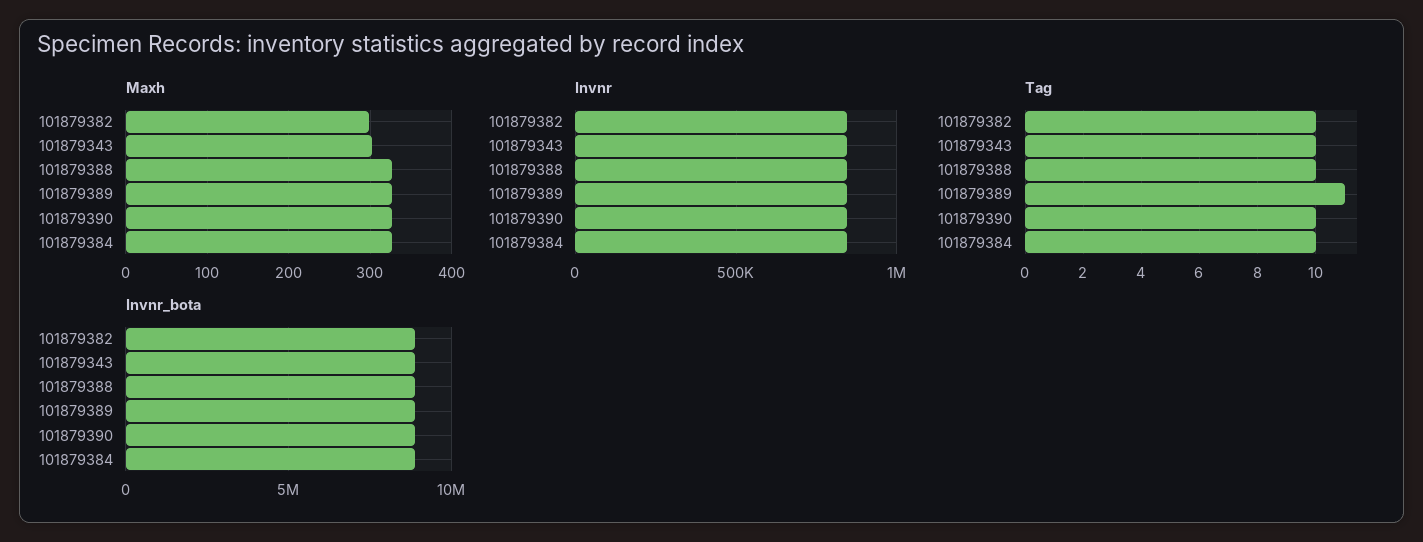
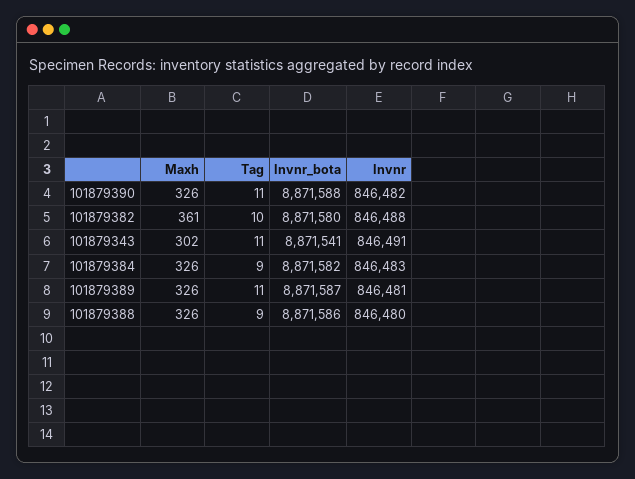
  {
    "Maxh": {
-     "101879382": 300,
+     "101879382": 361,
      "101879343": 302,
      "101879388": 326,
      "101879389": 326,
      "101879390": 326,
      "101879384": 326
    },
    "Invnr": {
      "101879382": 846488,
      "101879343": 846491,
      "101879388": 846480,
      "101879389": 846481,
      "101879390": 846482,
      "101879384": 846483
    },
    "Tag": {
      "101879382": 10,
-     "101879343": 10,
+     "101879343": 11,
-     "101879388": 10,
+     "101879388": 9,
      "101879389": 11,
-     "101879390": 10,
+     "101879390": 11,
-     "101879384": 10
+     "101879384": 9
    },
    "Invnr_bota": {
      "101879382": 8871580,
      "101879343": 8871541,
      "101879388": 8871586,
      "101879389": 8871587,
      "101879390": 8871588,
      "101879384": 8871582
    }
  }

